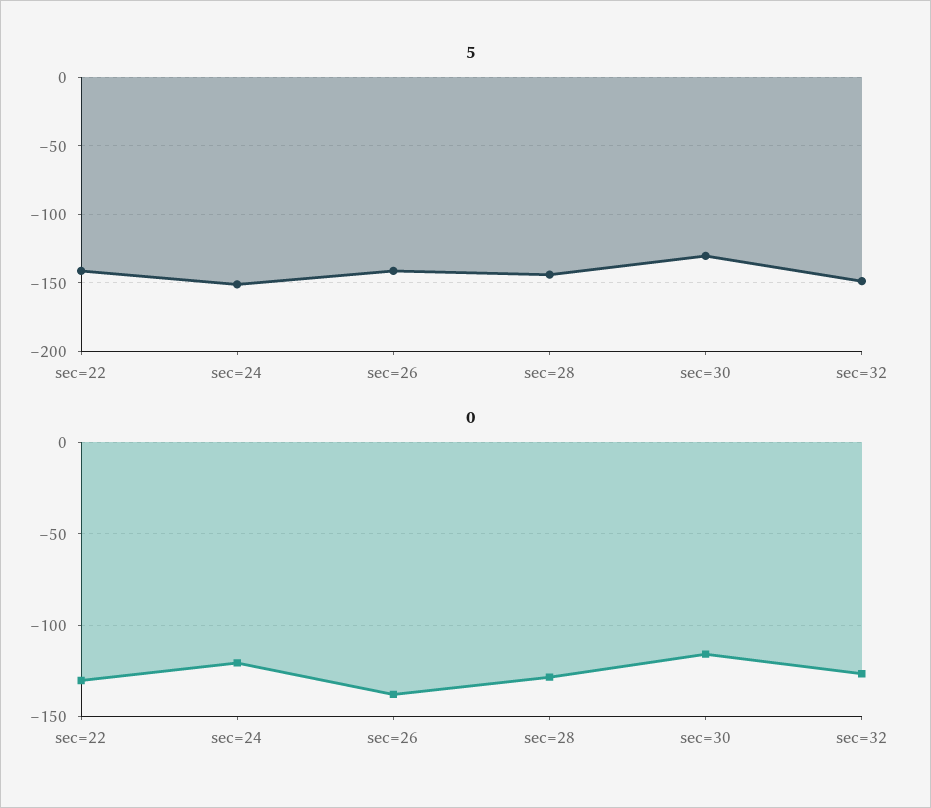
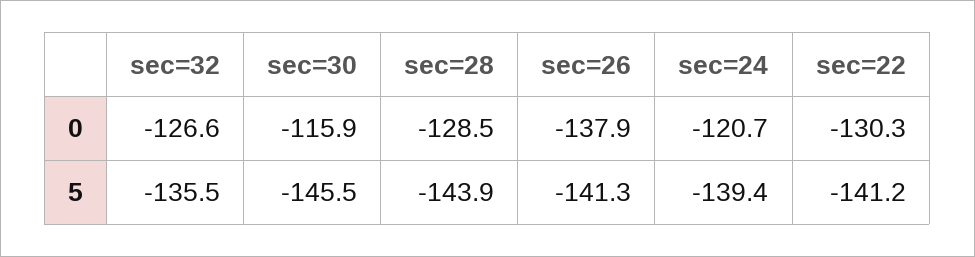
  {
    "5": {
      "sec=22": -141.2,
-     "sec=24": -150,
+     "sec=24": -139.4,
      "sec=26": -141.3,
      "sec=28": -143.9,
-     "sec=30": -130,
+     "sec=30": -145.5,
-     "sec=32": -150
+     "sec=32": -135.5
    },
    "0": {
      "sec=22": -130.3,
      "sec=24": -120.7,
      "sec=26": -137.9,
      "sec=28": -128.5,
      "sec=30": -115.9,
      "sec=32": -126.6
    }
  }

